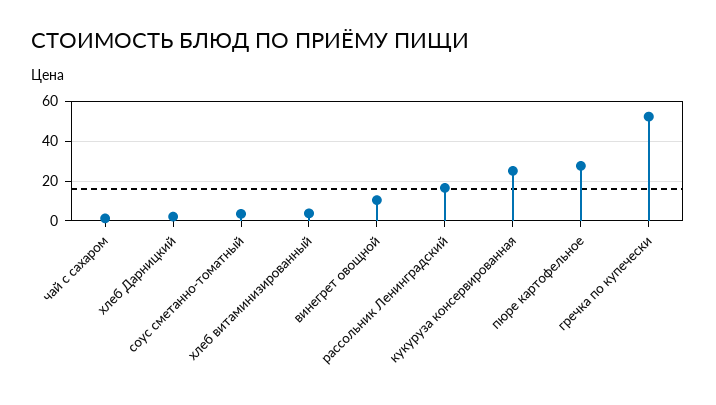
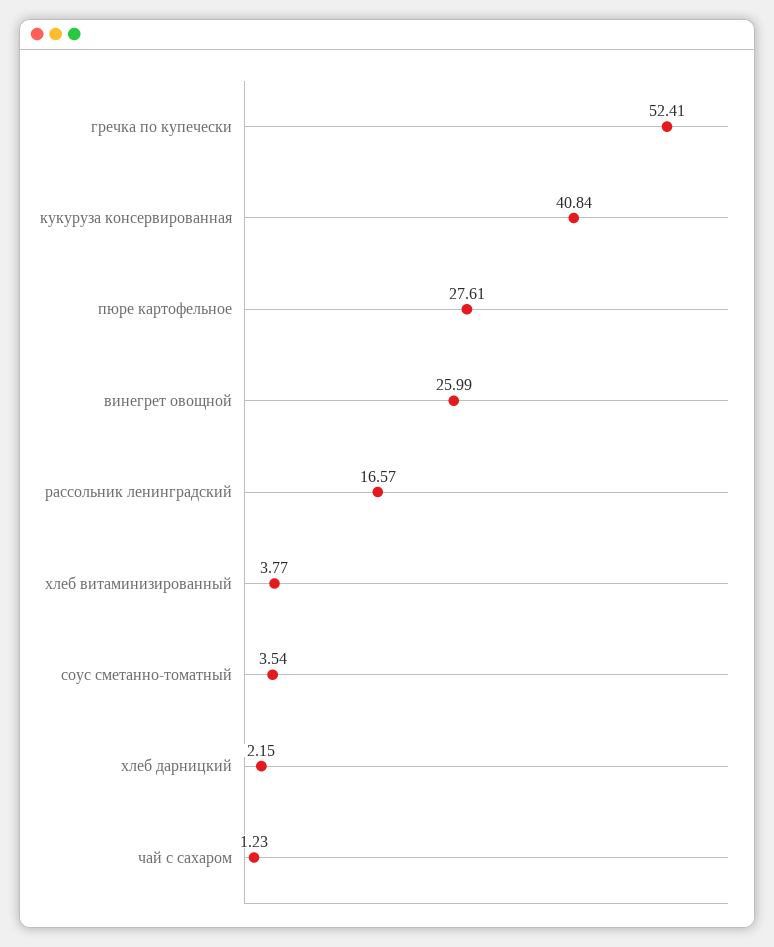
  {
    "чай с сахаром": 1.23,
    "хлеб Дарницкий": 2.15,
    "соус сметанно-томатный": 3.54,
    "хлеб витаминизированный": 3.77,
-   "винегрет овощной": 10,
+   "винегрет овощной": 25.99,
    "рассольник Ленинградский": 16.57,
-   "кукуруза консервированная": 25,
+   "кукуруза консервированная": 40.84,
    "пюре картофельное": 27.61,
    "гречка по купечески": 52.41
  }

